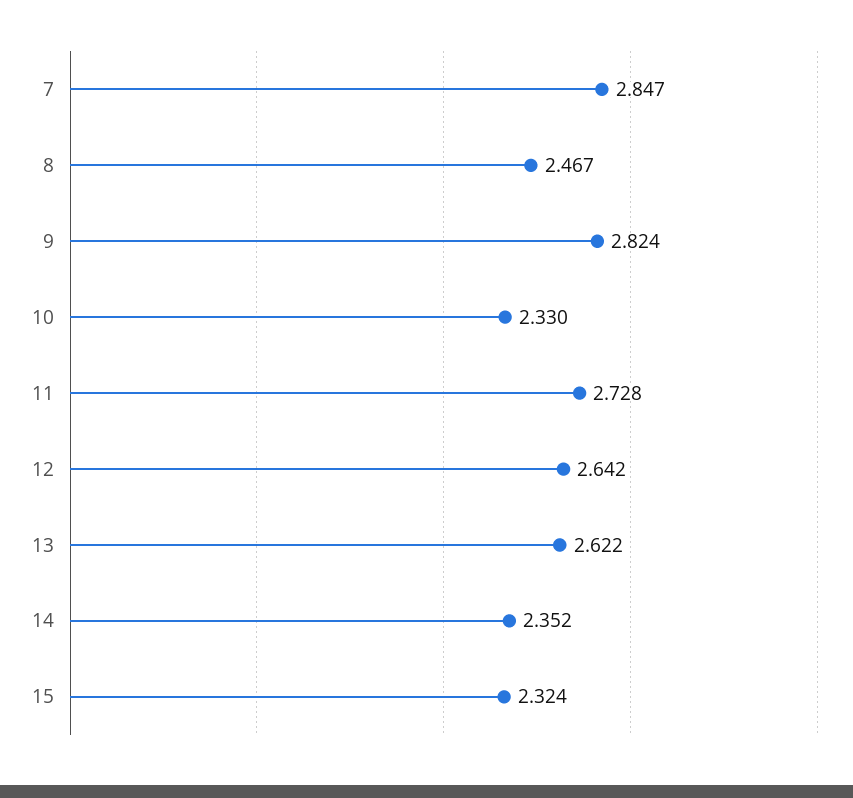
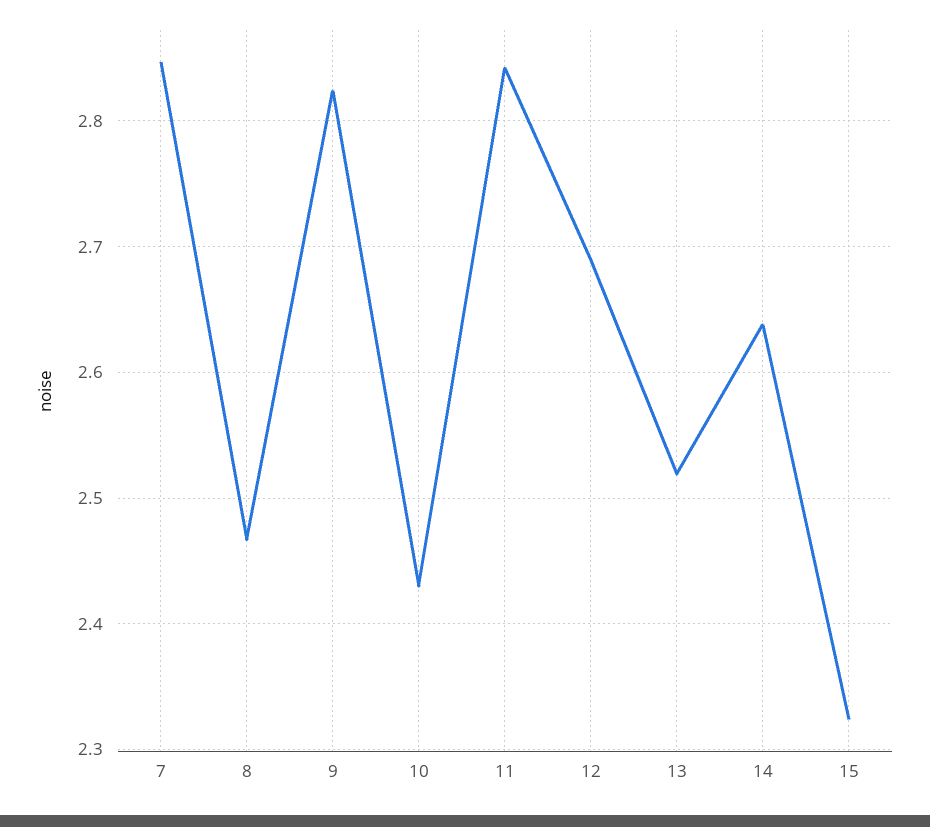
  {
    "7": 2.847,
    "8": 2.467,
    "9": 2.824,
-   "10": 2.33,
+   "10": 2.43,
-   "11": 2.728,
+   "11": 2.84,
-   "12": 2.642,
+   "12": 2.69,
-   "13": 2.622,
+   "13": 2.52,
-   "14": 2.352,
+   "14": 2.64,
    "15": 2.324
  }

